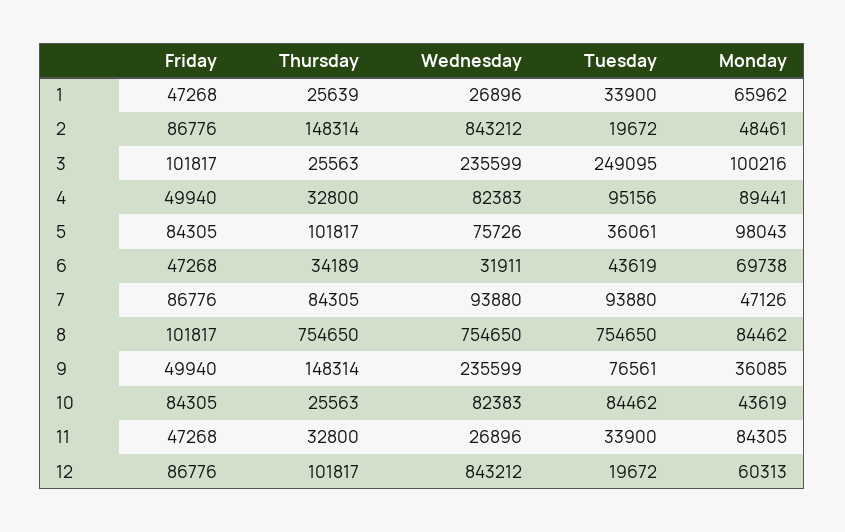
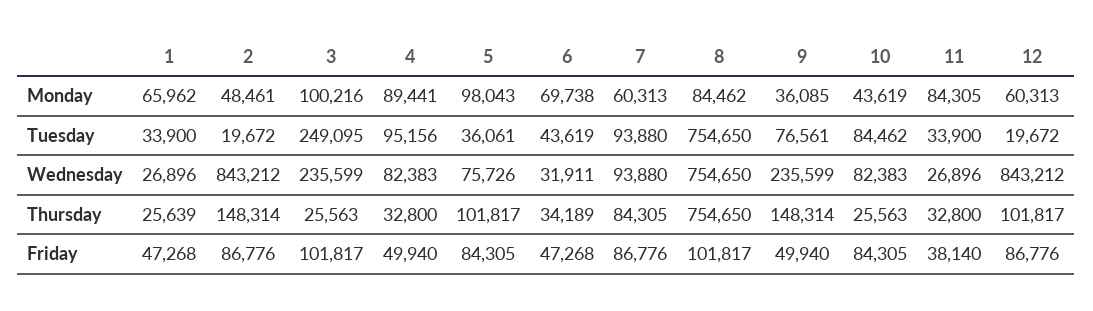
  {
    "Friday": {
      "1": 47268,
      "2": 86776,
      "3": 101817,
      "4": 49940,
      "5": 84305,
      "6": 47268,
      "7": 86776,
      "8": 101817,
      "9": 49940,
      "10": 84305,
-     "11": 47268,
+     "11": 38140,
      "12": 86776
    },
    "Thursday": {
      "1": 25639,
      "2": 148314,
      "3": 25563,
      "4": 32800,
      "5": 101817,
      "6": 34189,
      "7": 84305,
      "8": 754650,
      "9": 148314,
      "10": 25563,
      "11": 32800,
      "12": 101817
    },
    "Wednesday": {
      "1": 26896,
      "2": 843212,
      "3": 235599,
      "4": 82383,
      "5": 75726,
      "6": 31911,
      "7": 93880,
      "8": 754650,
      "9": 235599,
      "10": 82383,
      "11": 26896,
      "12": 843212
    },
    "Tuesday": {
      "1": 33900,
      "2": 19672,
      "3": 249095,
      "4": 95156,
      "5": 36061,
      "6": 43619,
      "7": 93880,
      "8": 754650,
      "9": 76561,
      "10": 84462,
      "11": 33900,
      "12": 19672
    },
    "Monday": {
      "1": 65962,
      "2": 48461,
      "3": 100216,
      "4": 89441,
      "5": 98043,
      "6": 69738,
-     "7": 47126,
+     "7": 60313,
      "8": 84462,
      "9": 36085,
      "10": 43619,
      "11": 84305,
      "12": 60313
    }
  }

